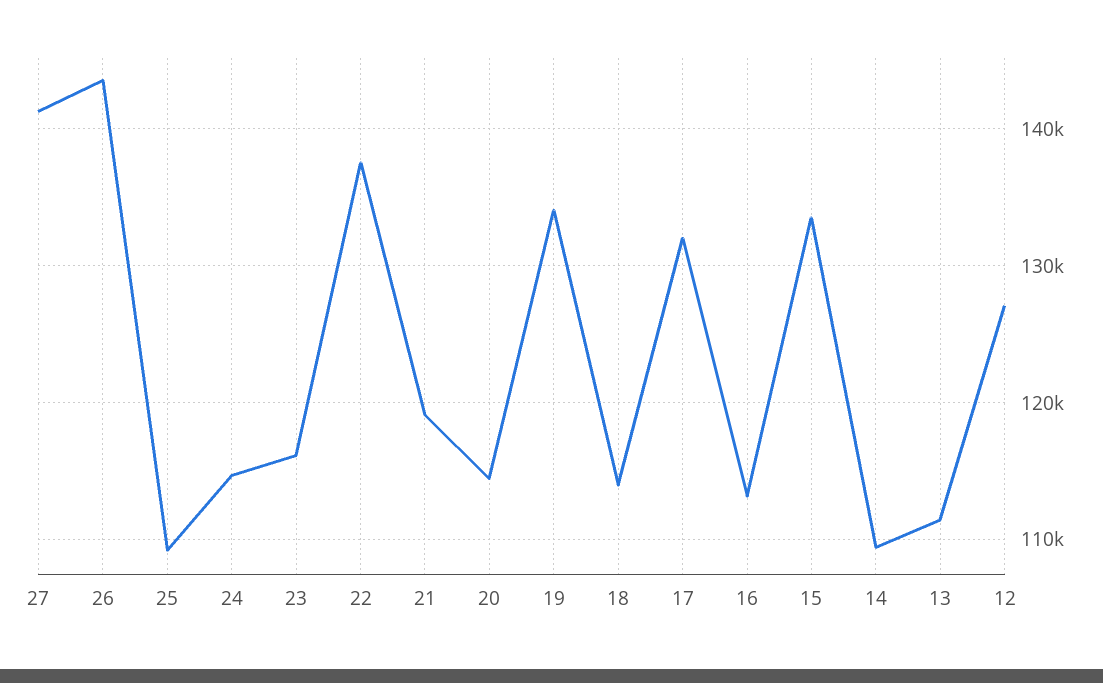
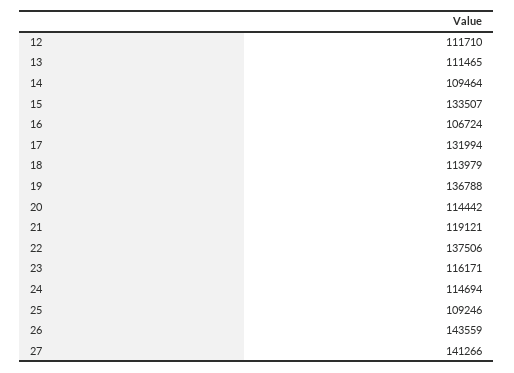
  {
    "27": 141266,
    "26": 143559,
    "25": 109246,
    "24": 114694,
    "23": 116171,
    "22": 137506,
    "21": 119121,
    "20": 114442,
-   "19": 134000,
+   "19": 136788,
    "18": 113979,
    "17": 131994,
-   "16": 113000,
+   "16": 106724,
    "15": 133507,
    "14": 109464,
    "13": 111465,
-   "12": 127000
+   "12": 111710
  }

